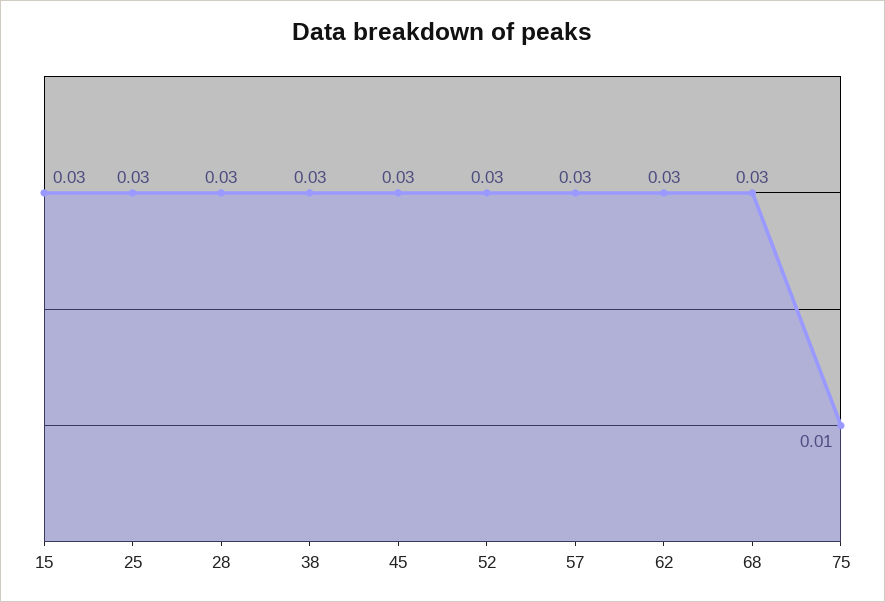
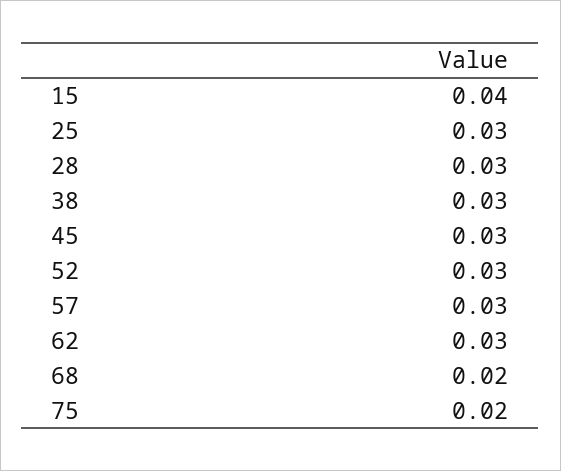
  {
-   "15": 0.03,
+   "15": 0.04,
    "25": 0.03,
    "28": 0.03,
    "38": 0.03,
    "45": 0.03,
    "52": 0.03,
    "57": 0.03,
    "62": 0.03,
-   "68": 0.03,
+   "68": 0.02,
-   "75": 0.01
+   "75": 0.02
  }

